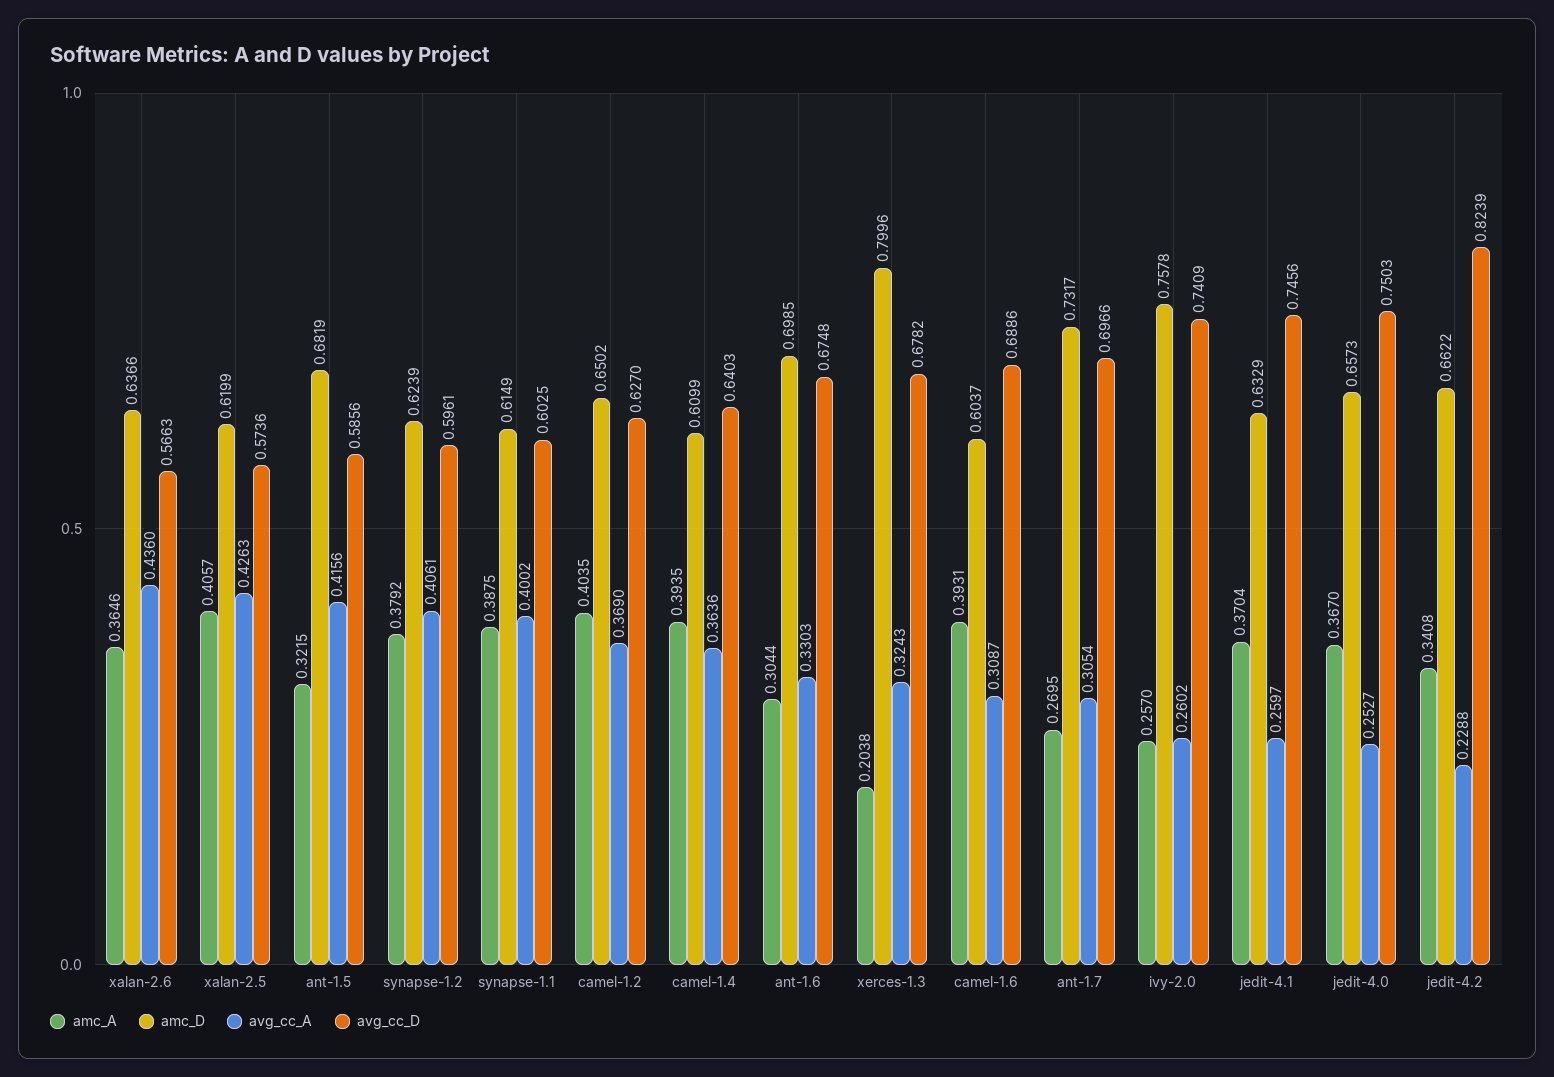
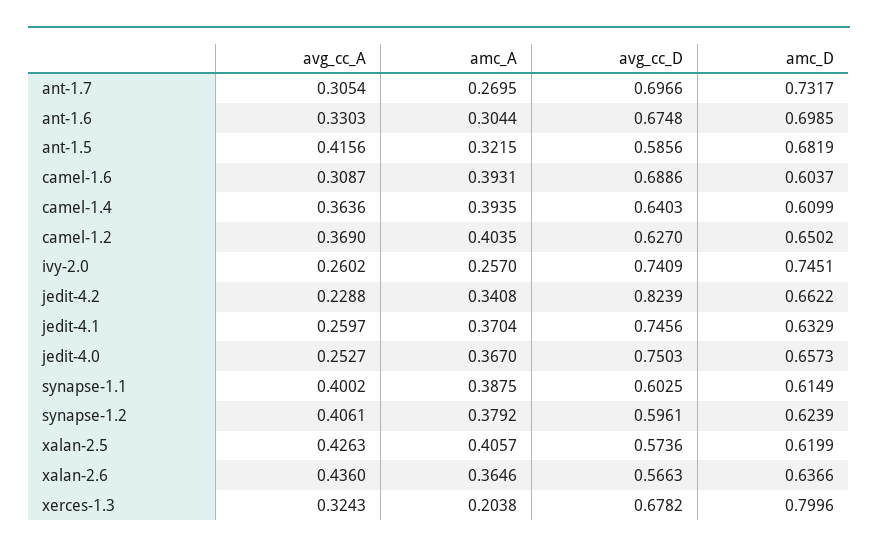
  {
    "amc_A": {
      "xalan-2.6": 0.3646,
      "xalan-2.5": 0.4057,
      "ant-1.5": 0.3215,
      "synapse-1.2": 0.3792,
      "synapse-1.1": 0.3875,
      "camel-1.2": 0.4035,
      "camel-1.4": 0.3935,
      "ant-1.6": 0.3044,
      "xerces-1.3": 0.2038,
      "camel-1.6": 0.3931,
      "ant-1.7": 0.2695,
      "ivy-2.0": 0.257,
      "jedit-4.1": 0.3704,
      "jedit-4.0": 0.367,
      "jedit-4.2": 0.3408
    },
    "amc_D": {
      "xalan-2.6": 0.6366,
      "xalan-2.5": 0.6199,
      "ant-1.5": 0.6819,
      "synapse-1.2": 0.6239,
      "synapse-1.1": 0.6149,
      "camel-1.2": 0.6502,
      "camel-1.4": 0.6099,
      "ant-1.6": 0.6985,
      "xerces-1.3": 0.7996,
      "camel-1.6": 0.6037,
      "ant-1.7": 0.7317,
-     "ivy-2.0": 0.7578,
+     "ivy-2.0": 0.7451,
      "jedit-4.1": 0.6329,
      "jedit-4.0": 0.6573,
      "jedit-4.2": 0.6622
    },
    "avg_cc_A": {
      "xalan-2.6": 0.436,
      "xalan-2.5": 0.4263,
      "ant-1.5": 0.4156,
      "synapse-1.2": 0.4061,
      "synapse-1.1": 0.4002,
      "camel-1.2": 0.369,
      "camel-1.4": 0.3636,
      "ant-1.6": 0.3303,
      "xerces-1.3": 0.3243,
      "camel-1.6": 0.3087,
      "ant-1.7": 0.3054,
      "ivy-2.0": 0.2602,
      "jedit-4.1": 0.2597,
      "jedit-4.0": 0.2527,
      "jedit-4.2": 0.2288
    },
    "avg_cc_D": {
      "xalan-2.6": 0.5663,
      "xalan-2.5": 0.5736,
      "ant-1.5": 0.5856,
      "synapse-1.2": 0.5961,
      "synapse-1.1": 0.6025,
      "camel-1.2": 0.627,
      "camel-1.4": 0.6403,
      "ant-1.6": 0.6748,
      "xerces-1.3": 0.6782,
      "camel-1.6": 0.6886,
      "ant-1.7": 0.6966,
      "ivy-2.0": 0.7409,
      "jedit-4.1": 0.7456,
      "jedit-4.0": 0.7503,
      "jedit-4.2": 0.8239
    }
  }

